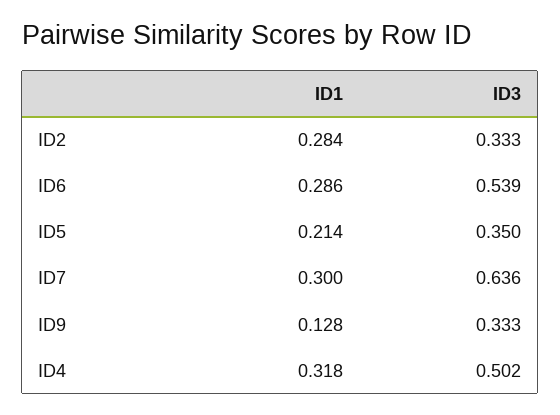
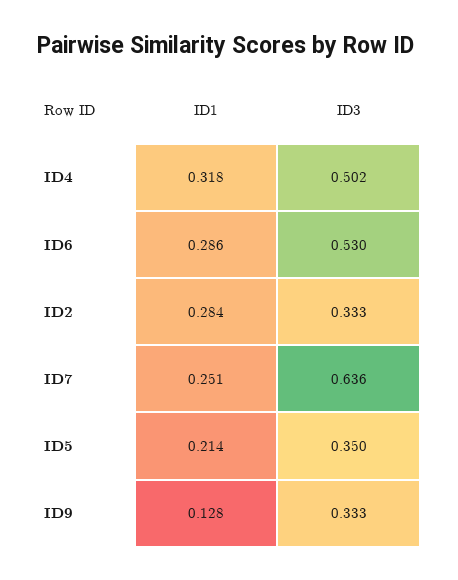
  {
    "ID1": {
      "ID2": 0.284,
      "ID6": 0.286,
      "ID5": 0.214,
-     "ID7": 0.3,
+     "ID7": 0.251,
      "ID9": 0.128,
      "ID4": 0.318
    },
    "ID3": {
      "ID2": 0.333,
-     "ID6": 0.539,
+     "ID6": 0.53,
      "ID5": 0.35,
      "ID7": 0.636,
      "ID9": 0.333,
      "ID4": 0.502
    }
  }

